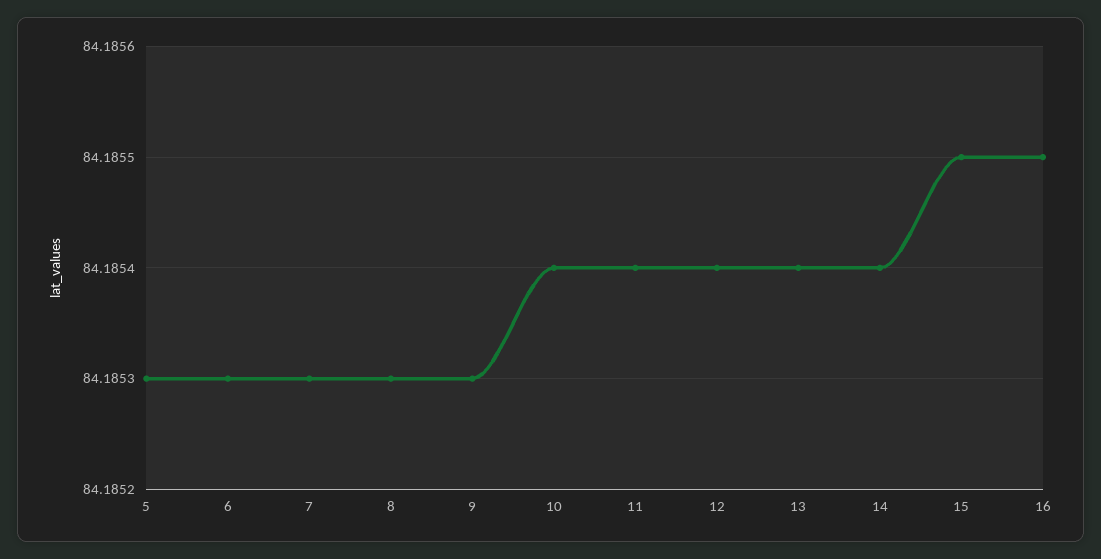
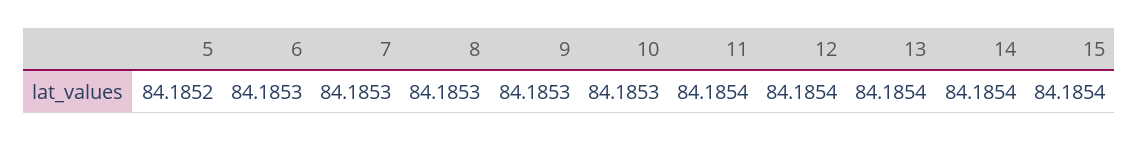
  {
-   "5": 84.1853,
+   "5": 84.1852,
    "6": 84.1853,
    "7": 84.1853,
    "8": 84.1853,
    "9": 84.1853,
-   "10": 84.1854,
+   "10": 84.1853,
    "11": 84.1854,
    "12": 84.1854,
    "13": 84.1854,
    "14": 84.1854,
-   "15": 84.1855,
+   "15": 84.1854
-   "16": 84.1855
  }

